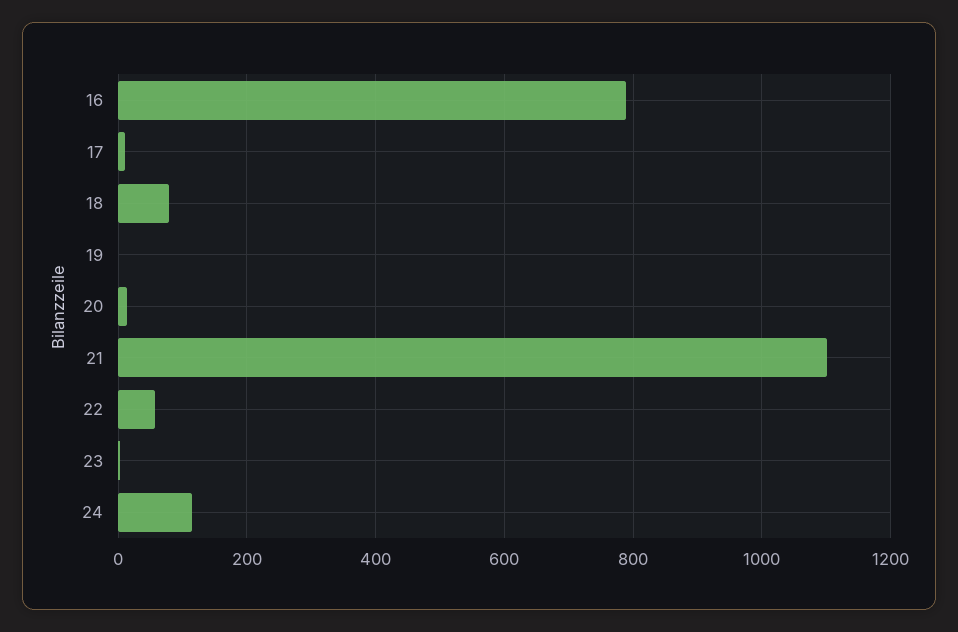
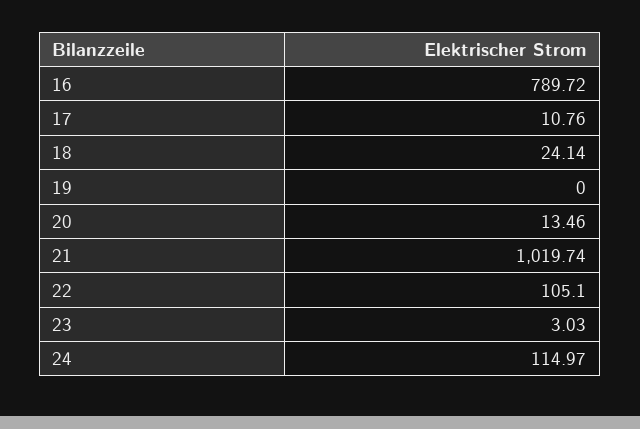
  {
    "16": 789.72,
    "17": 10.76,
-   "18": 80,
+   "18": 24.14,
    "19": 0,
    "20": 13.46,
-   "21": 1100,
+   "21": 1019.74,
-   "22": 60,
+   "22": 105.1,
    "23": 3.03,
    "24": 114.97
  }

